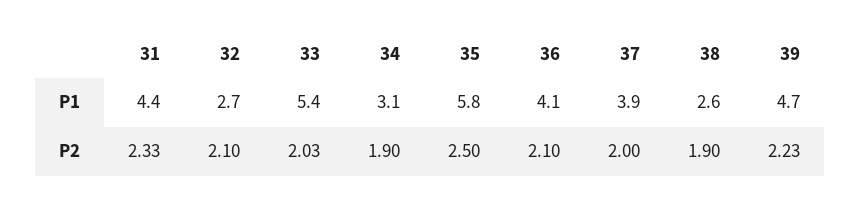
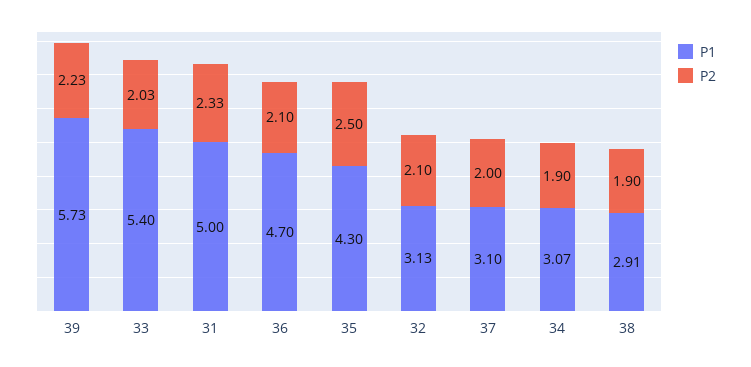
  {
    "P1": {
-     "31": 4.4,
+     "31": 5,
-     "32": 2.7,
+     "32": 3.13,
      "33": 5.4,
      "34": 3.07,
-     "35": 5.8,
+     "35": 4.3,
-     "36": 4.1,
+     "36": 4.7,
-     "37": 3.9,
+     "37": 3.1,
-     "38": 2.6,
+     "38": 2.91,
-     "39": 4.7
+     "39": 5.73
    },
    "P2": {
      "31": 2.33,
      "32": 2.1,
      "33": 2.03,
      "34": 1.9,
      "35": 2.5,
      "36": 2.1,
      "37": 2,
      "38": 1.9,
      "39": 2.23
    }
  }

